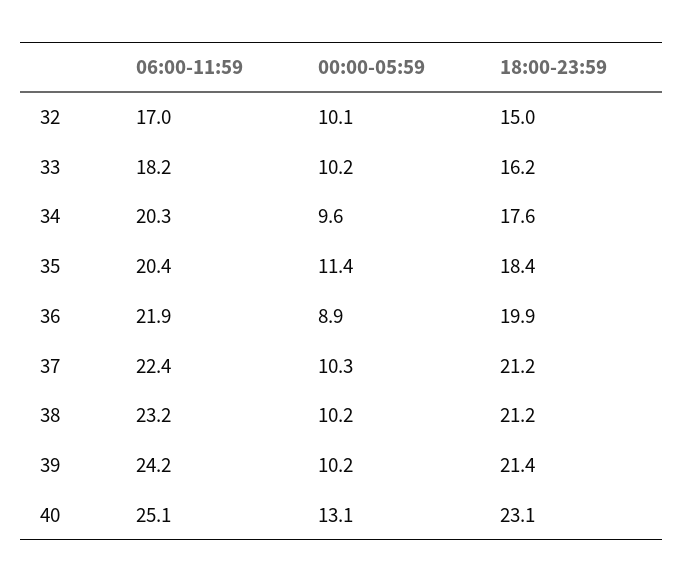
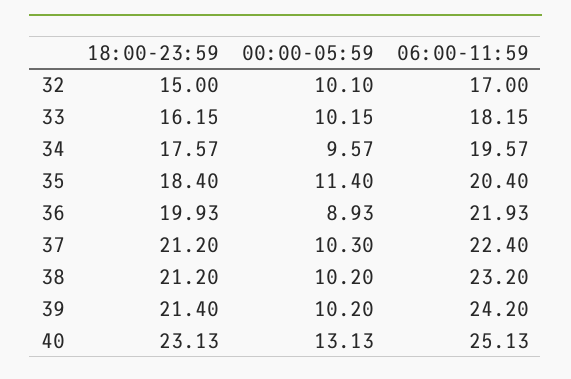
  {
    "06:00-11:59": {
      "32": 17,
      "33": 18.15,
-     "34": 20.3,
+     "34": 19.57,
      "35": 20.4,
      "36": 21.93,
      "37": 22.4,
      "38": 23.2,
      "39": 24.2,
      "40": 25.13
    },
    "00:00-05:59": {
      "32": 10.1,
      "33": 10.15,
      "34": 9.57,
      "35": 11.4,
      "36": 8.93,
      "37": 10.3,
      "38": 10.2,
      "39": 10.2,
      "40": 13.13
    },
    "18:00-23:59": {
      "32": 15,
      "33": 16.15,
      "34": 17.57,
      "35": 18.4,
      "36": 19.93,
      "37": 21.2,
      "38": 21.2,
      "39": 21.4,
      "40": 23.13
    }
  }

